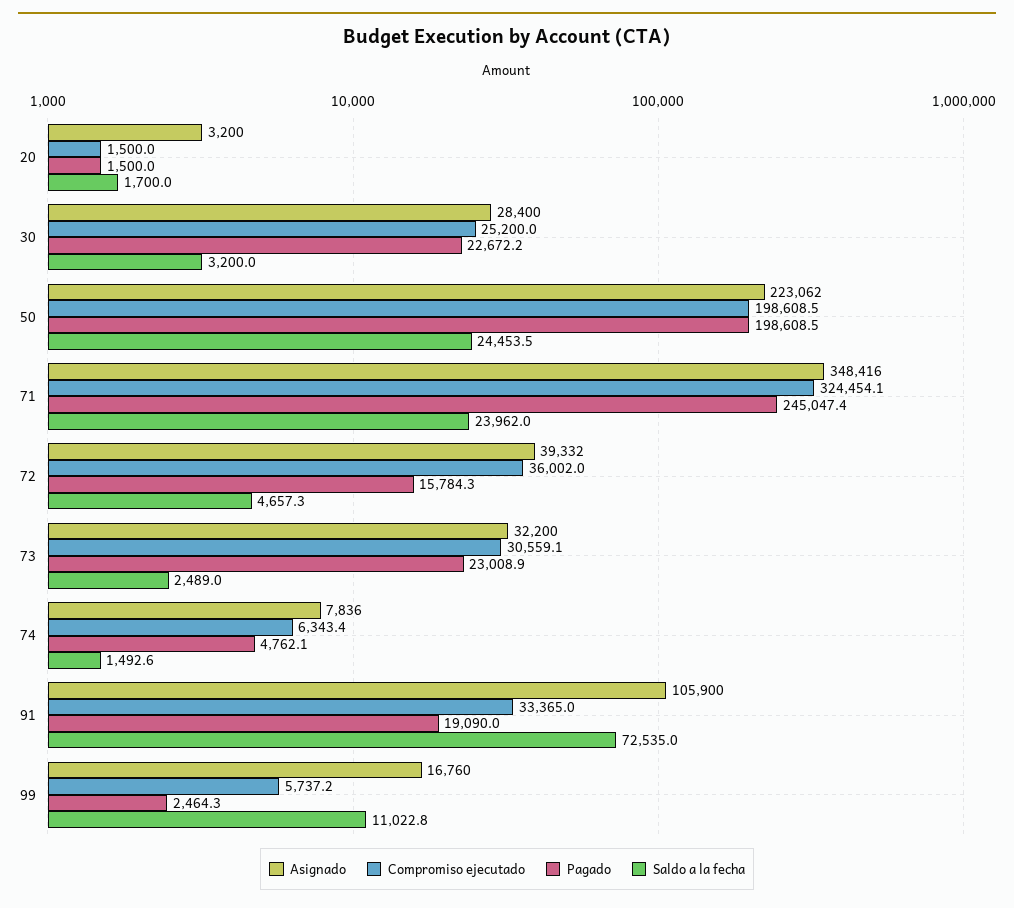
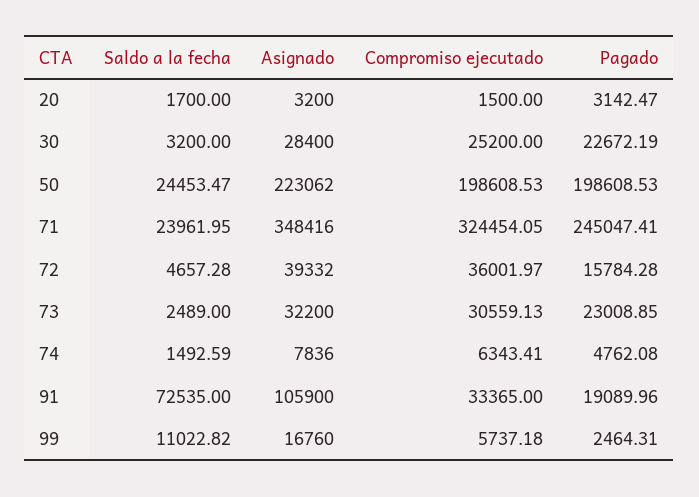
  {
    "Asignado": {
      "20": 3200,
      "30": 28400,
      "50": 223062,
      "71": 348416,
      "72": 39332,
      "73": 32200,
      "74": 7836,
      "91": 105900,
      "99": 16760
    },
    "Compromiso ejecutado": {
      "20": 1500,
      "30": 25200,
      "50": 198608.53,
      "71": 324454.05,
      "72": 36001.97,
      "73": 30559.13,
      "74": 6343.41,
      "91": 33365,
      "99": 5737.18
    },
    "Pagado": {
-     "20": 1500,
+     "20": 3142.47,
      "30": 22672.19,
      "50": 198608.53,
      "71": 245047.41,
      "72": 15784.28,
      "73": 23008.85,
      "74": 4762.08,
      "91": 19089.96,
      "99": 2464.31
    },
    "Saldo a la fecha": {
      "20": 1700,
      "30": 3200,
      "50": 24453.47,
      "71": 23961.95,
      "72": 4657.28,
      "73": 2489,
      "74": 1492.59,
      "91": 72535,
      "99": 11022.82
    }
  }

